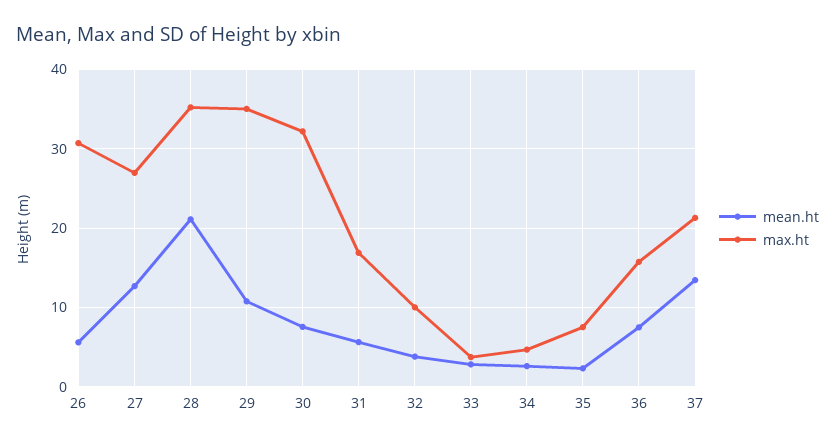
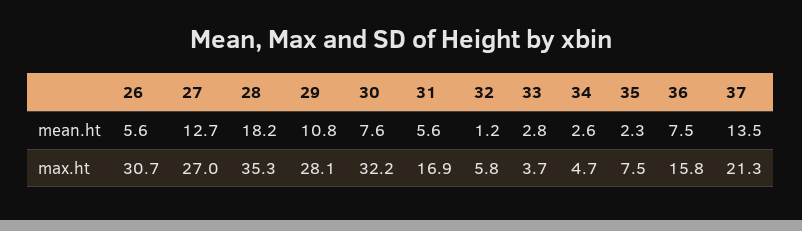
  {
    "mean.ht": {
      "26": 5.6,
      "27": 12.7,
-     "28": 21,
+     "28": 18.2,
      "29": 10.8,
      "30": 7.6,
      "31": 5.6,
-     "32": 4,
+     "32": 1.2,
      "33": 2.8,
      "34": 2.6,
      "35": 2.3,
      "36": 7.5,
      "37": 13.5
    },
    "max.ht": {
      "26": 30.7,
      "27": 27,
      "28": 35.3,
-     "29": 35,
+     "29": 28.1,
      "30": 32.2,
      "31": 16.9,
-     "32": 10,
+     "32": 5.8,
      "33": 3.7,
      "34": 4.7,
      "35": 7.5,
      "36": 15.8,
      "37": 21.3
    }
  }

